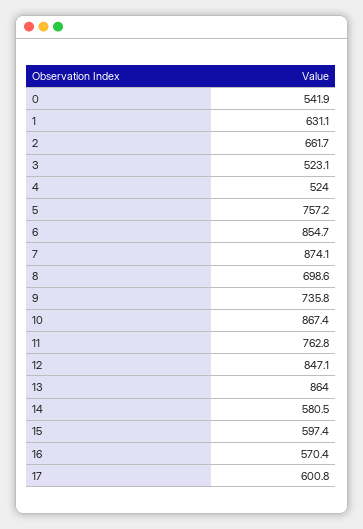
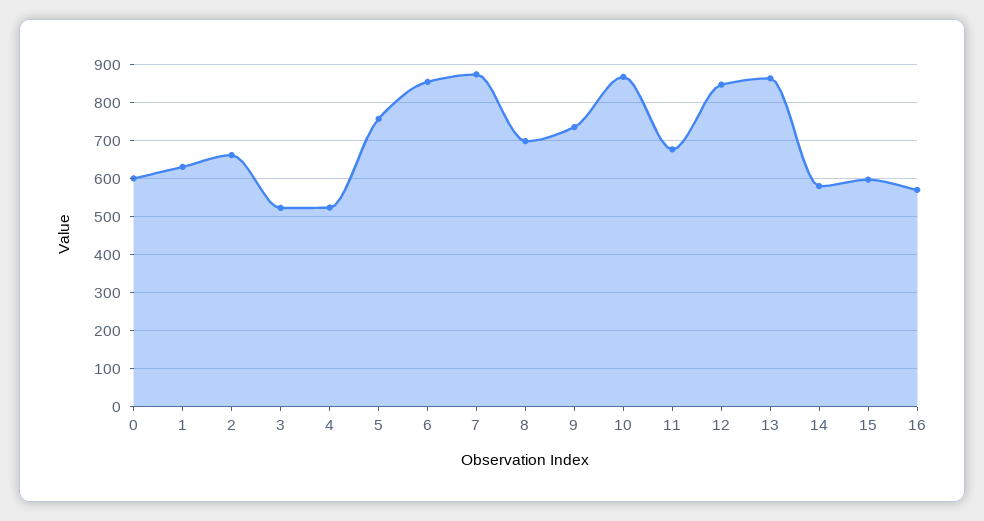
  {
-   "0": 541.9,
+   "0": 600,
    "1": 631.1,
    "2": 661.7,
    "3": 523.1,
    "4": 524,
    "5": 757.2,
    "6": 854.7,
    "7": 874.1,
    "8": 698.6,
    "9": 735.8,
    "10": 867.4,
-   "11": 762.8,
+   "11": 680,
    "12": 847.1,
    "13": 864,
    "14": 580.5,
    "15": 597.4,
-   "16": 570.4,
+   "16": 570.4
-   "17": 600.8
  }

